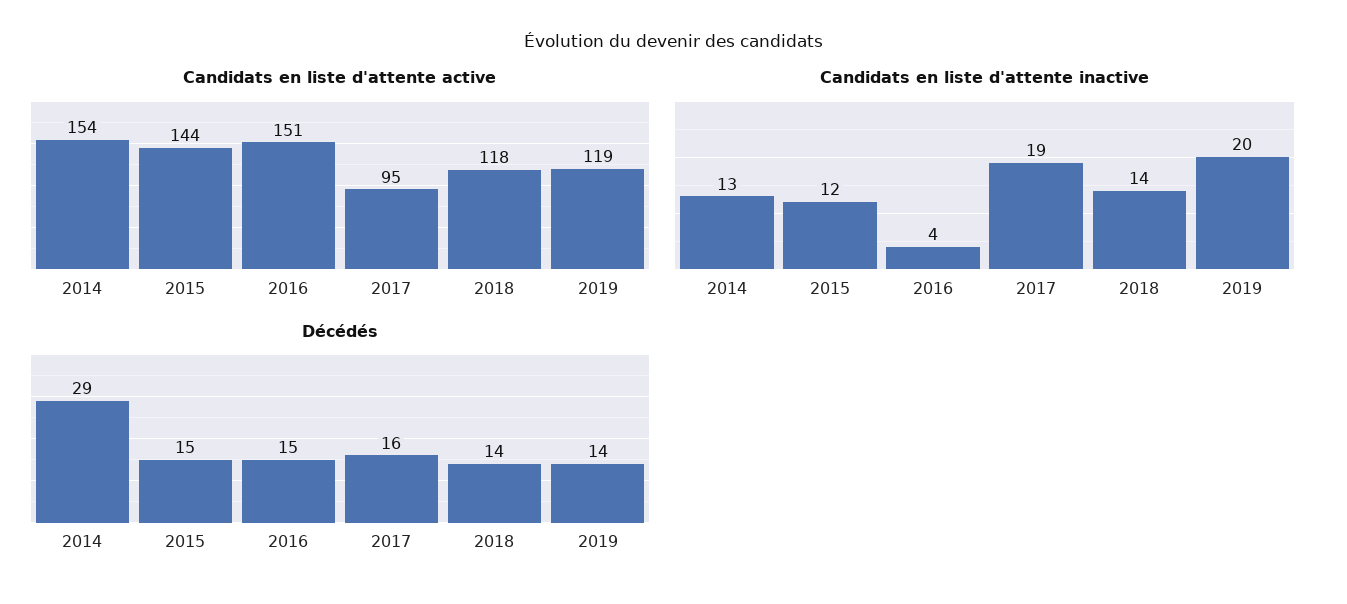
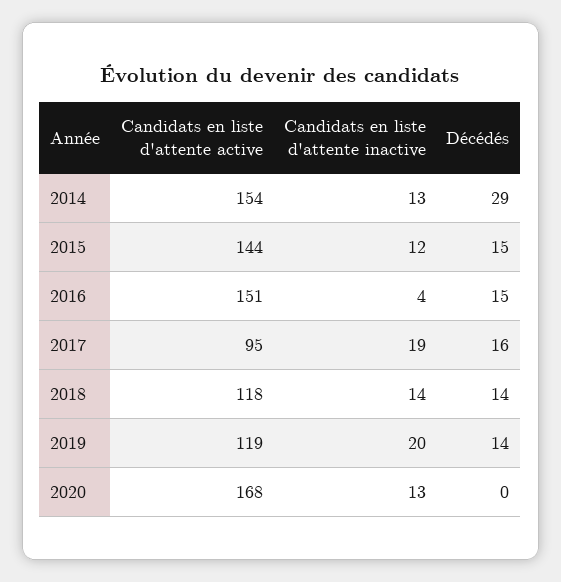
  {
    "Candidats en liste d'attente active": {
      "2014": 154,
      "2015": 144,
      "2016": 151,
      "2017": 95,
      "2018": 118,
-     "2019": 119
+     "2019": 119,
+     "2020": 168
    },
    "Candidats en liste d'attente inactive": {
      "2014": 13,
      "2015": 12,
      "2016": 4,
      "2017": 19,
      "2018": 14,
-     "2019": 20
+     "2019": 20,
+     "2020": 13
    },
    "Décédés": {
      "2014": 29,
      "2015": 15,
      "2016": 15,
      "2017": 16,
      "2018": 14,
-     "2019": 14
+     "2019": 14,
+     "2020": 0
    }
  }

